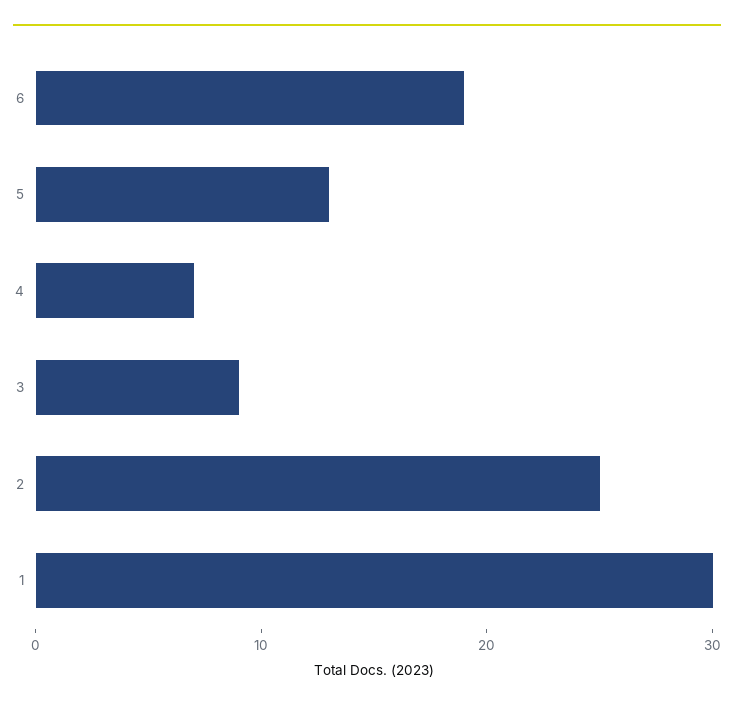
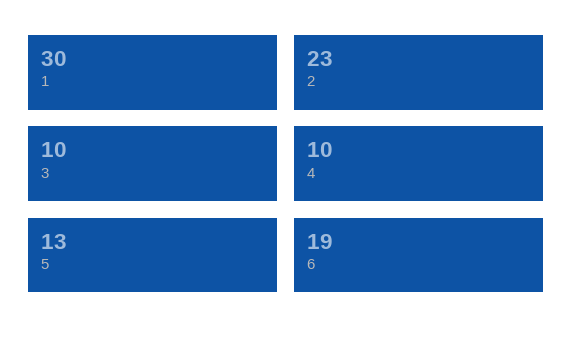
  {
    "6": 19,
    "5": 13,
-   "4": 7,
+   "4": 10,
-   "3": 9,
+   "3": 10,
-   "2": 25,
+   "2": 23,
    "1": 30
  }

